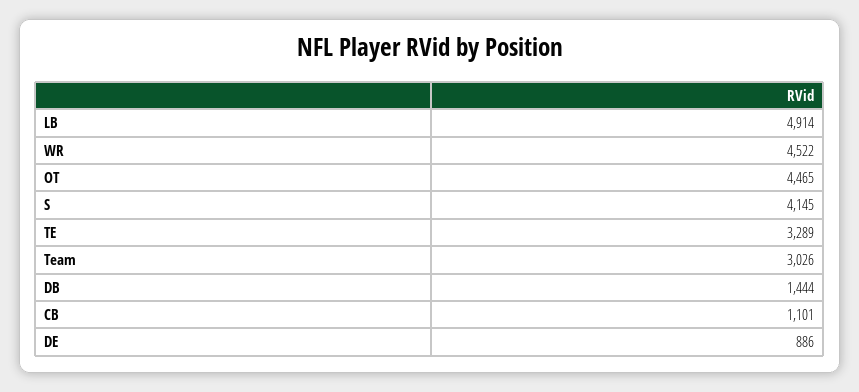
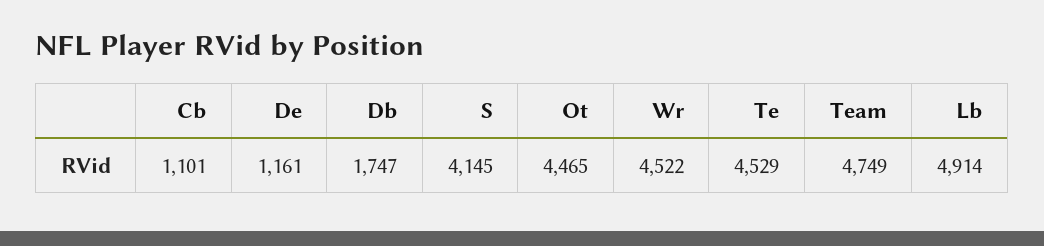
  {
    "LB": 4914,
    "WR": 4522,
    "OT": 4465,
    "S": 4145,
-   "TE": 3289,
+   "TE": 4529,
-   "Team": 3026,
+   "Team": 4749,
-   "DB": 1444,
+   "DB": 1747,
    "CB": 1101,
-   "DE": 886
+   "DE": 1161
  }

